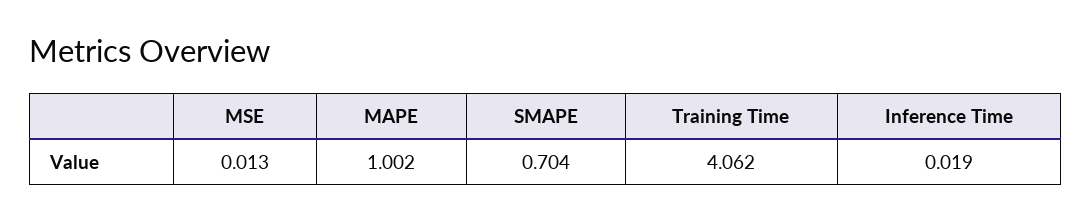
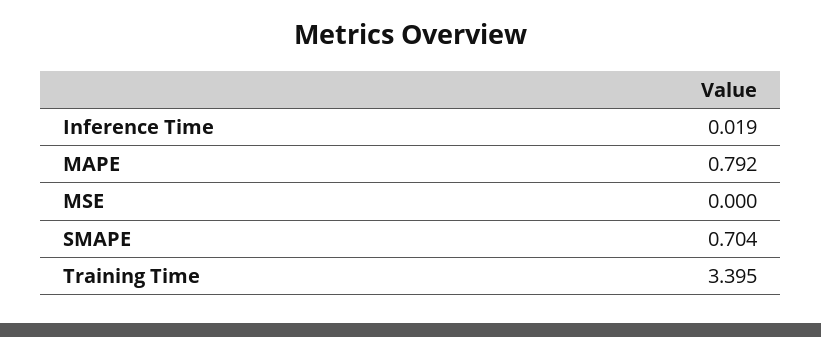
  {
-   "MSE": 0.013,
+   "MSE": 0,
-   "MAPE": 1.002,
+   "MAPE": 0.792,
    "SMAPE": 0.704,
-   "Training Time": 4.062,
+   "Training Time": 3.395,
    "Inference Time": 0.019
  }

